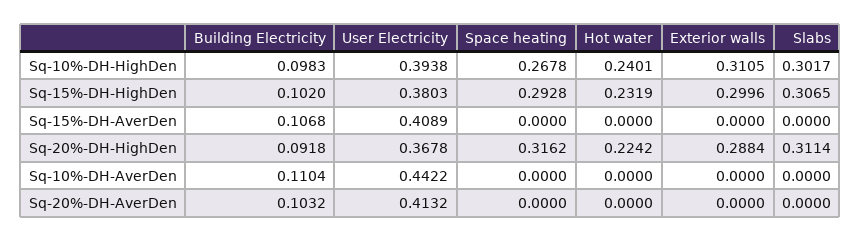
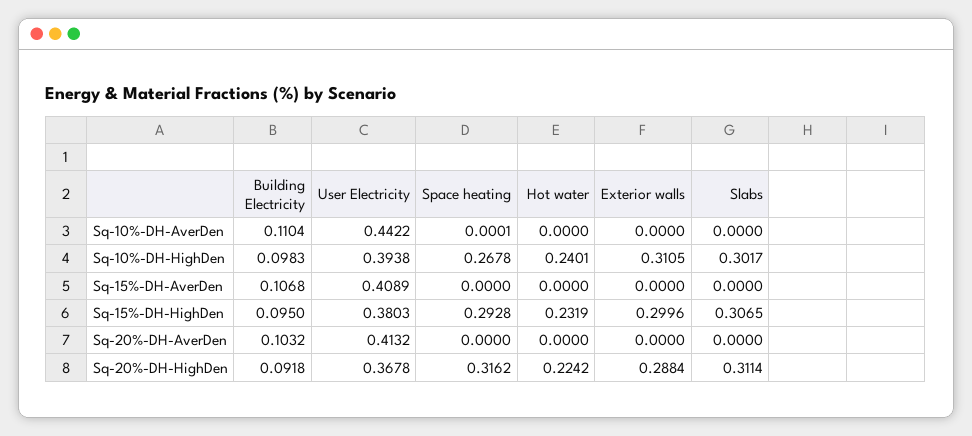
  {
    "Building Electricity": {
      "Sq-10%-DH-HighDen": 0.0983,
-     "Sq-15%-DH-HighDen": 0.102,
+     "Sq-15%-DH-HighDen": 0.095,
      "Sq-15%-DH-AverDen": 0.1068,
      "Sq-20%-DH-HighDen": 0.0918,
      "Sq-10%-DH-AverDen": 0.1104,
      "Sq-20%-DH-AverDen": 0.1032
    },
    "User Electricity": {
      "Sq-10%-DH-HighDen": 0.3938,
      "Sq-15%-DH-HighDen": 0.3803,
      "Sq-15%-DH-AverDen": 0.4089,
      "Sq-20%-DH-HighDen": 0.3678,
      "Sq-10%-DH-AverDen": 0.4422,
      "Sq-20%-DH-AverDen": 0.4132
    },
    "Space heating": {
      "Sq-10%-DH-HighDen": 0.2678,
      "Sq-15%-DH-HighDen": 0.2928,
      "Sq-15%-DH-AverDen": 0,
      "Sq-20%-DH-HighDen": 0.3162,
-     "Sq-10%-DH-AverDen": 0,
+     "Sq-10%-DH-AverDen": 0.0001,
      "Sq-20%-DH-AverDen": 0
    },
    "Hot water": {
      "Sq-10%-DH-HighDen": 0.2401,
      "Sq-15%-DH-HighDen": 0.2319,
      "Sq-15%-DH-AverDen": 0,
      "Sq-20%-DH-HighDen": 0.2242,
      "Sq-10%-DH-AverDen": 0,
      "Sq-20%-DH-AverDen": 0
    },
    "Exterior walls": {
      "Sq-10%-DH-HighDen": 0.3105,
      "Sq-15%-DH-HighDen": 0.2996,
      "Sq-15%-DH-AverDen": 0,
      "Sq-20%-DH-HighDen": 0.2884,
      "Sq-10%-DH-AverDen": 0,
      "Sq-20%-DH-AverDen": 0
    },
    "Slabs": {
      "Sq-10%-DH-HighDen": 0.3017,
      "Sq-15%-DH-HighDen": 0.3065,
      "Sq-15%-DH-AverDen": 0,
      "Sq-20%-DH-HighDen": 0.3114,
      "Sq-10%-DH-AverDen": 0,
      "Sq-20%-DH-AverDen": 0
    }
  }

